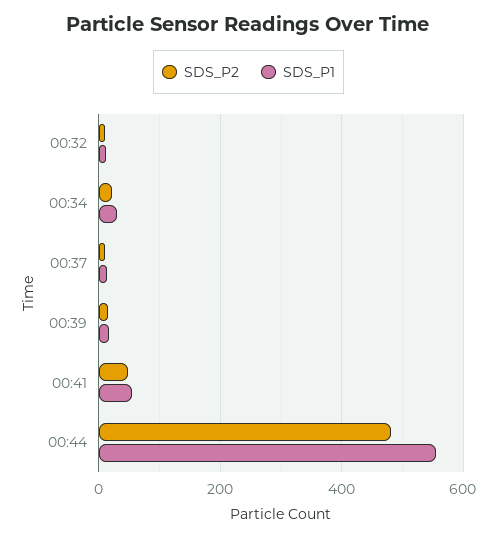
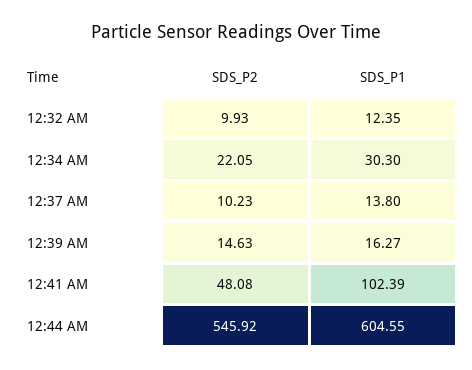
  {
    "SDS_P2": {
      "00:32": 9.93,
      "00:34": 22.05,
      "00:37": 10.23,
      "00:39": 14.63,
      "00:41": 48.08,
-     "00:44": 480
+     "00:44": 545.92
    },
    "SDS_P1": {
      "00:32": 12.35,
      "00:34": 30.3,
      "00:37": 13.8,
      "00:39": 16.27,
-     "00:41": 60,
+     "00:41": 102.39,
-     "00:44": 560
+     "00:44": 604.55
    }
  }

